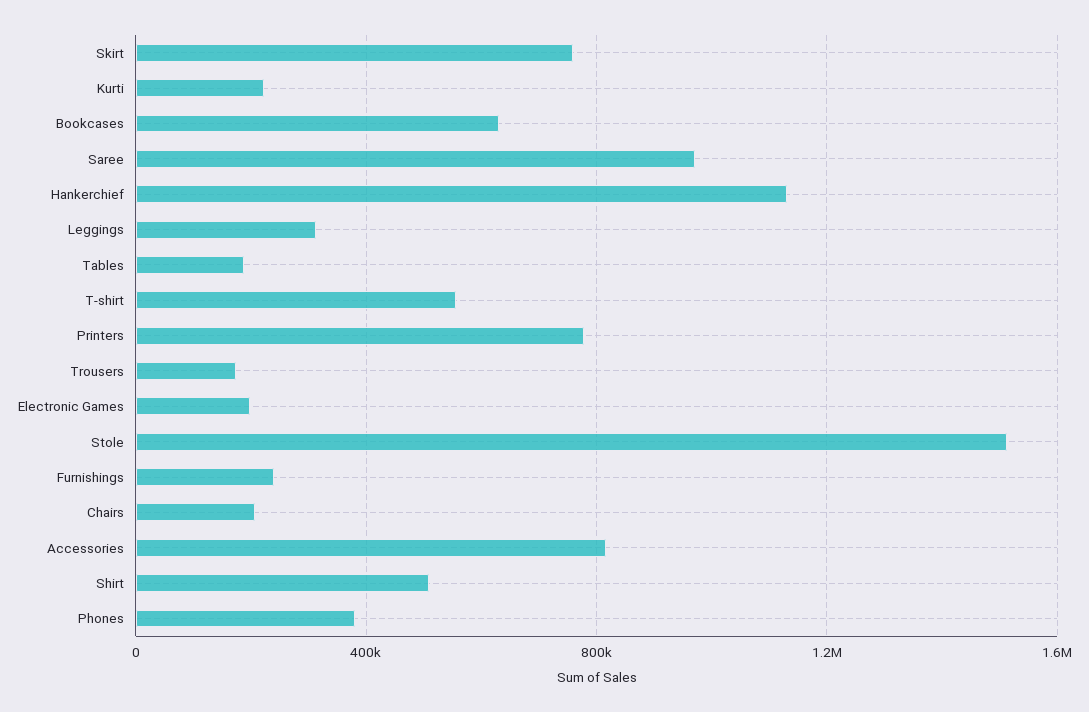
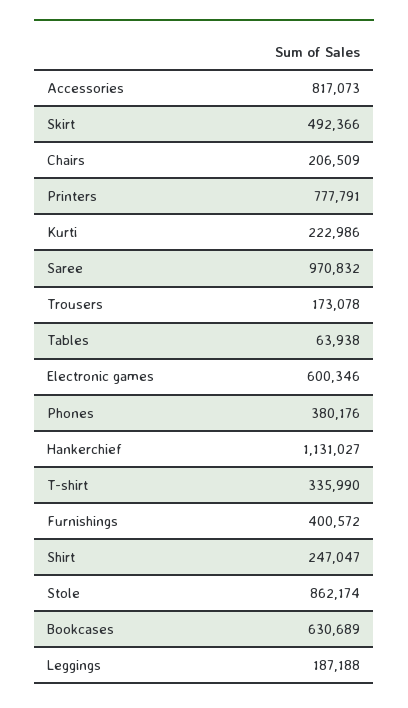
  {
-   "Skirt": 750000,
+   "Skirt": 492366,
    "Kurti": 222986,
    "Bookcases": 630689,
    "Saree": 970832,
    "Hankerchief": 1131027,
-   "Leggings": 300000,
+   "Leggings": 187188,
-   "Tables": 200000,
+   "Tables": 63938,
-   "T-shirt": 550000,
+   "T-shirt": 335990,
    "Printers": 777791,
    "Trousers": 173078,
-   "Electronic Games": 200000,
+   "Electronic Games": 600346,
-   "Stole": 1500000,
+   "Stole": 862174,
-   "Furnishings": 250000,
+   "Furnishings": 400572,
    "Chairs": 206509,
    "Accessories": 817073,
-   "Shirt": 500000,
+   "Shirt": 247047,
    "Phones": 380176
  }

